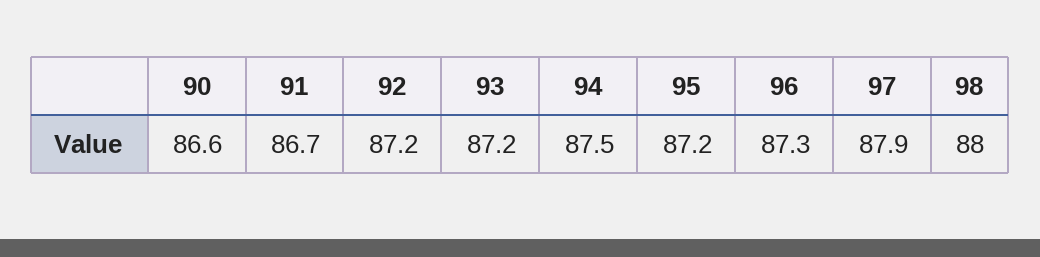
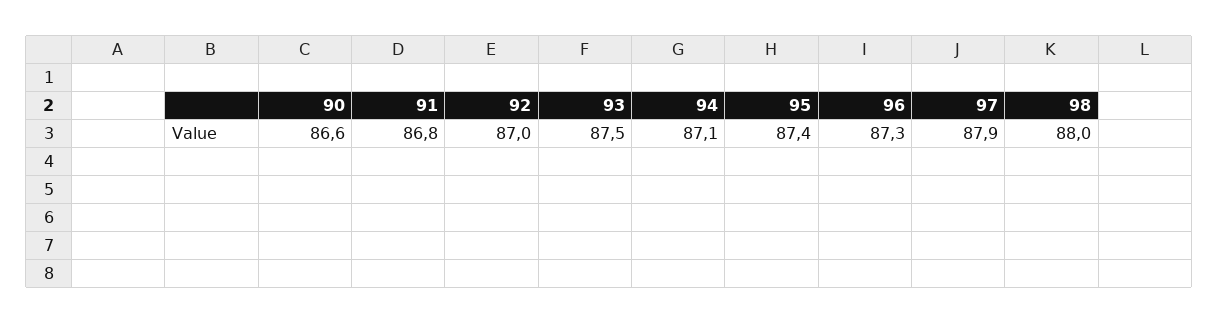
  {
    "90": 86.6,
-   "91": 86.7,
+   "91": 86.8,
-   "92": 87.2,
+   "92": 87,
-   "93": 87.2,
+   "93": 87.5,
-   "94": 87.5,
+   "94": 87.1,
-   "95": 87.2,
+   "95": 87.4,
    "96": 87.3,
    "97": 87.9,
    "98": 88
  }

